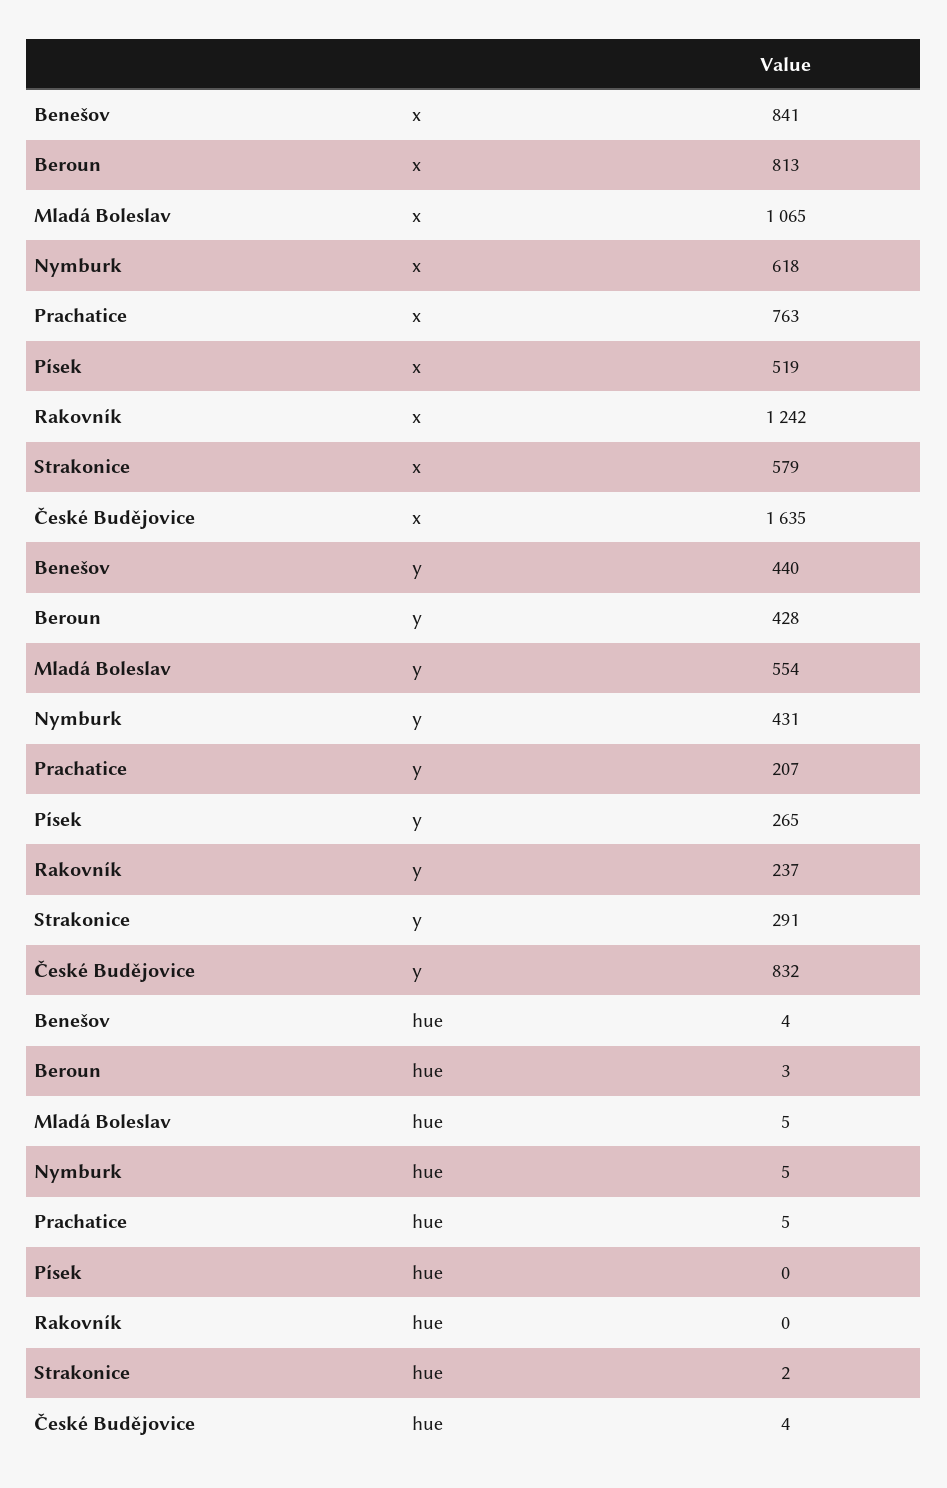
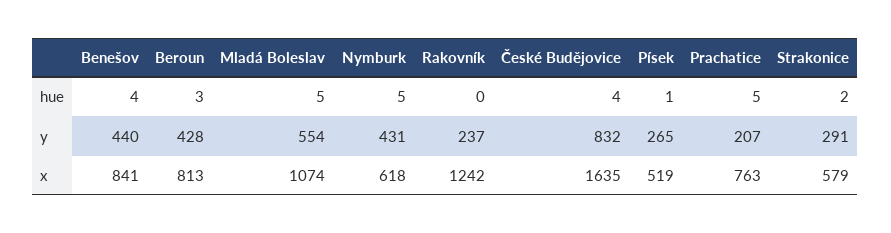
  {
    "Benešov": {
      "x": 841,
      "y": 440,
      "hue": 4
    },
    "Beroun": {
      "x": 813,
      "y": 428,
      "hue": 3
    },
    "Mladá Boleslav": {
-     "x": 1065,
+     "x": 1074,
      "y": 554,
      "hue": 5
    },
    "Nymburk": {
      "x": 618,
      "y": 431,
      "hue": 5
    },
    "Prachatice": {
      "x": 763,
      "y": 207,
      "hue": 5
    },
    "Písek": {
      "x": 519,
      "y": 265,
-     "hue": 0
+     "hue": 1
    },
    "Rakovník": {
      "x": 1242,
      "y": 237,
      "hue": 0
    },
    "Strakonice": {
      "x": 579,
      "y": 291,
      "hue": 2
    },
    "České Budějovice": {
      "x": 1635,
      "y": 832,
      "hue": 4
    }
  }

